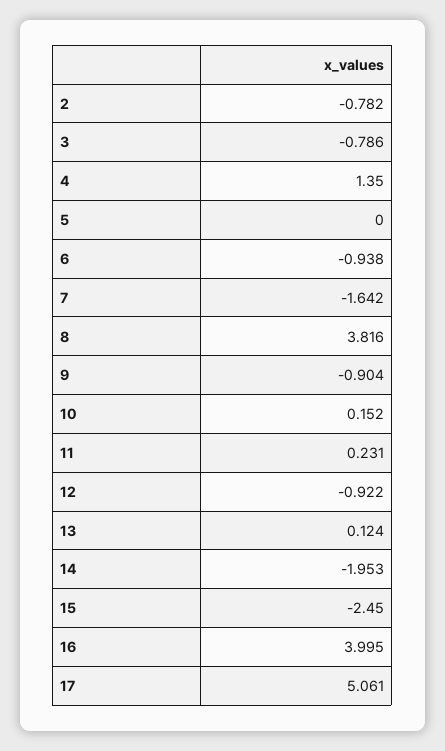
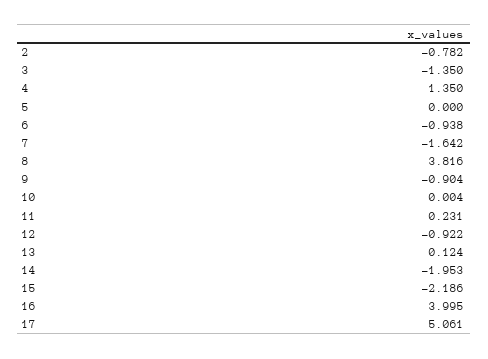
  {
    "2": -0.782,
-   "3": -0.786,
+   "3": -1.35,
    "4": 1.35,
    "5": 0,
    "6": -0.938,
    "7": -1.642,
    "8": 3.816,
    "9": -0.904,
-   "10": 0.152,
+   "10": 0.004,
    "11": 0.231,
    "12": -0.922,
    "13": 0.124,
    "14": -1.953,
-   "15": -2.45,
+   "15": -2.186,
    "16": 3.995,
    "17": 5.061
  }

